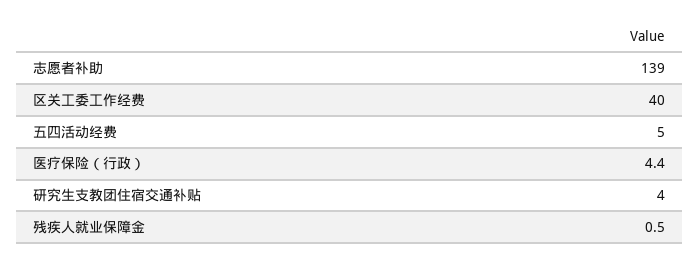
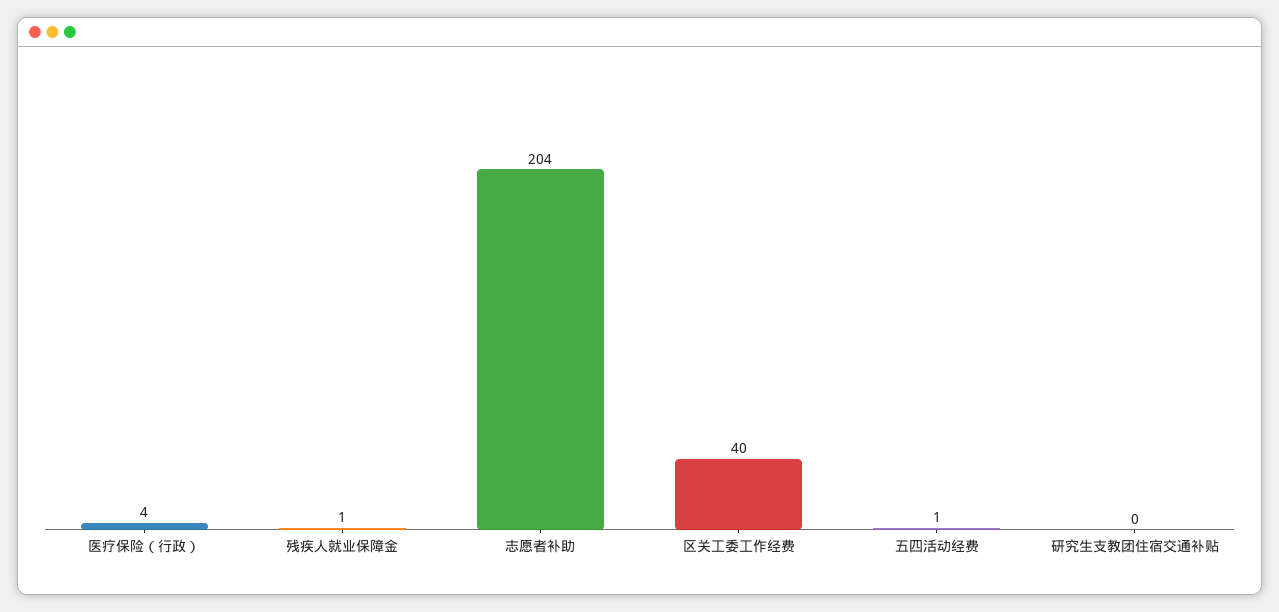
  {
-   "志愿者补助": 139,
+   "志愿者补助": 204,
    "区关工委工作经费": 40,
-   "五四活动经费": 5,
+   "五四活动经费": 1,
    "医疗保险（行政）": 4.4,
-   "研究生支教团住宿交通补贴": 4,
+   "研究生支教团住宿交通补贴": 0,
    "残疾人就业保障金": 0.5
  }

